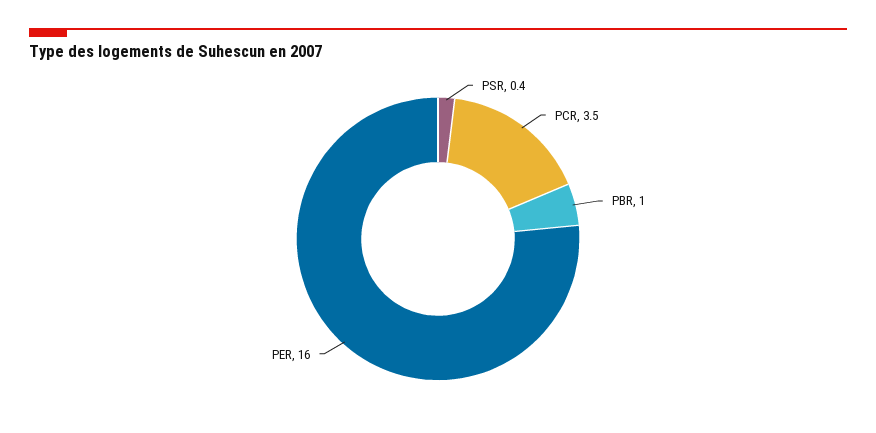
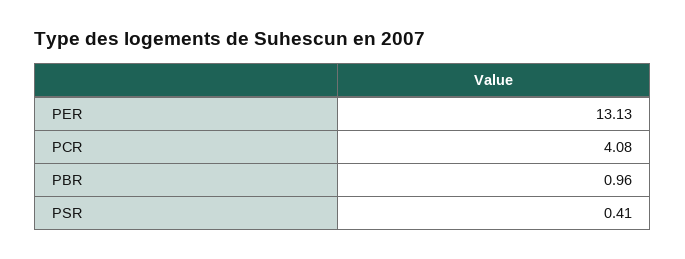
  {
    "PSR": 0.41,
-   "PCR": 3.5,
+   "PCR": 4.08,
    "PBR": 0.96,
-   "PER": 16
+   "PER": 13.13
  }

